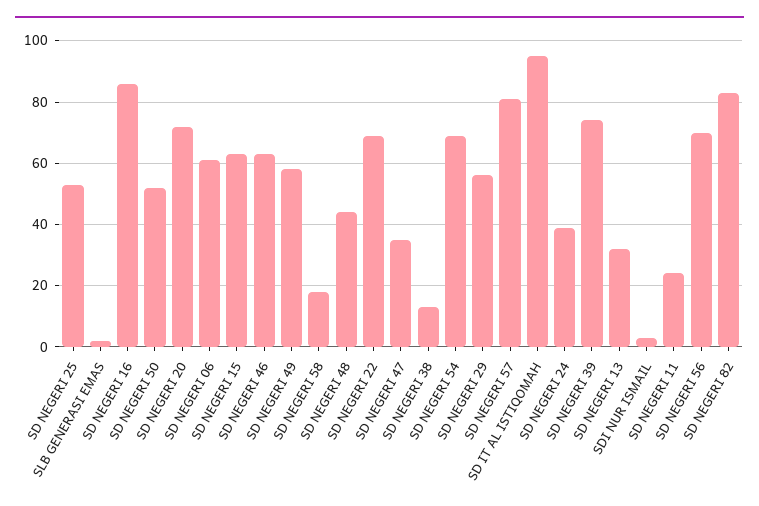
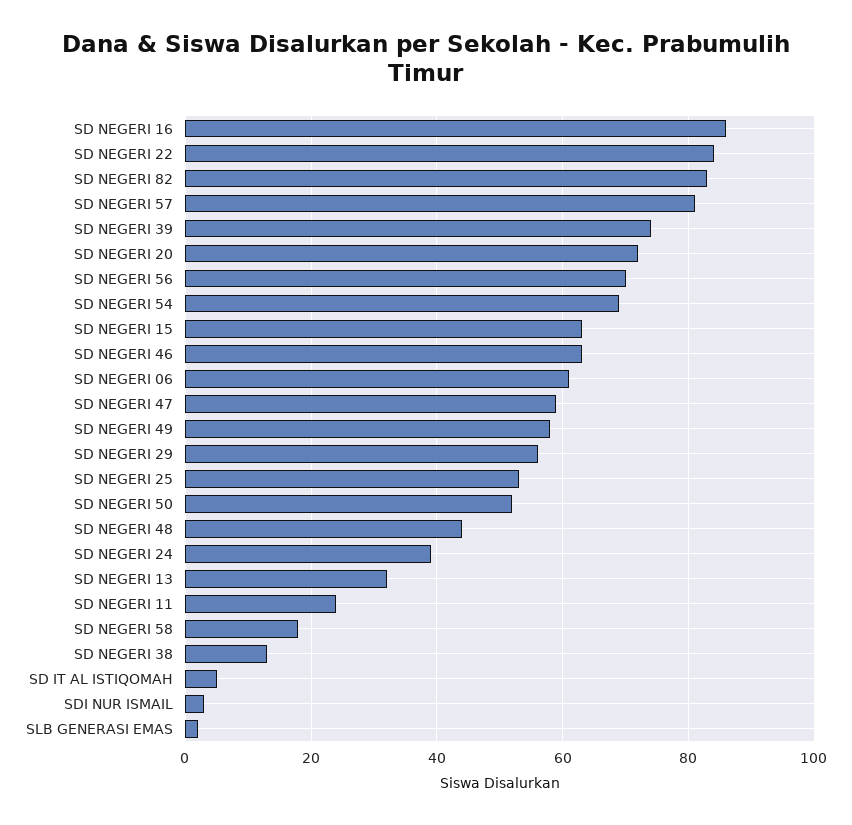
  {
    "SD NEGERI 25": 55,
    "SLB GENERASI EMAS": 0,
    "SD NEGERI 16": 85,
    "SD NEGERI 50": 50,
    "SD NEGERI 20": 70,
    "SD NEGERI 06": 60,
    "SD NEGERI 15": 65,
    "SD NEGERI 46": 65,
    "SD NEGERI 49": 60,
    "SD NEGERI 58": 20,
    "SD NEGERI 48": 45,
-   "SD NEGERI 22": 70,
+   "SD NEGERI 22": 85,
-   "SD NEGERI 47": 35,
+   "SD NEGERI 47": 60,
    "SD NEGERI 38": 15,
    "SD NEGERI 54": 70,
    "SD NEGERI 29": 55,
    "SD NEGERI 57": 80,
-   "SD IT AL ISTIQOMAH": 95,
+   "SD IT AL ISTIQOMAH": 5,
    "SD NEGERI 24": 40,
    "SD NEGERI 39": 75,
    "SD NEGERI 13": 30,
    "SDI NUR ISMAIL": 5,
    "SD NEGERI 11": 25,
    "SD NEGERI 56": 70,
    "SD NEGERI 82": 85
  }

